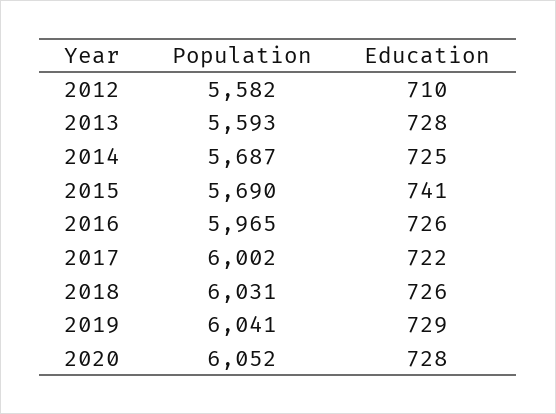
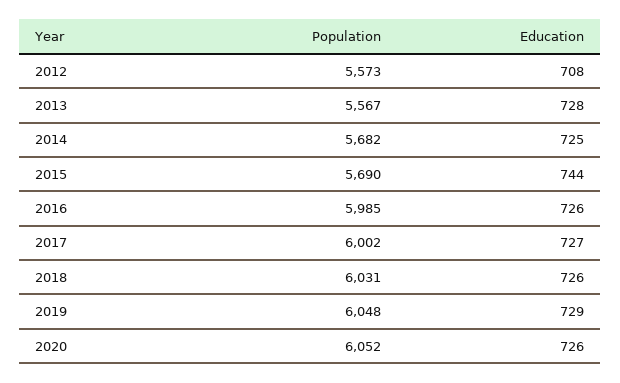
  {
    "Population": {
-     "2012": 5582,
+     "2012": 5573,
-     "2013": 5593,
+     "2013": 5567,
-     "2014": 5687,
+     "2014": 5682,
      "2015": 5690,
-     "2016": 5965,
+     "2016": 5985,
      "2017": 6002,
      "2018": 6031,
-     "2019": 6041,
+     "2019": 6048,
      "2020": 6052
    },
    "Education": {
-     "2012": 710,
+     "2012": 708,
      "2013": 728,
      "2014": 725,
-     "2015": 741,
+     "2015": 744,
      "2016": 726,
-     "2017": 722,
+     "2017": 727,
      "2018": 726,
      "2019": 729,
-     "2020": 728
+     "2020": 726
    }
  }

